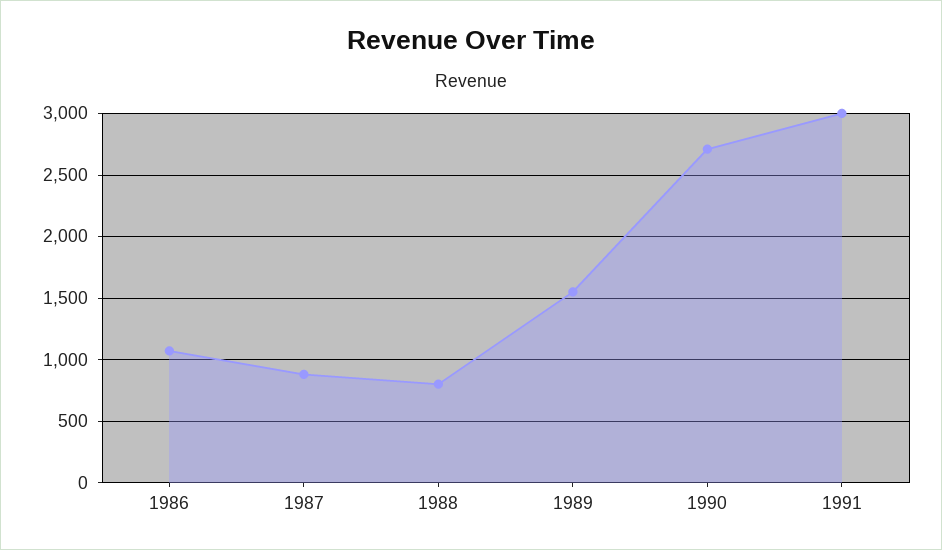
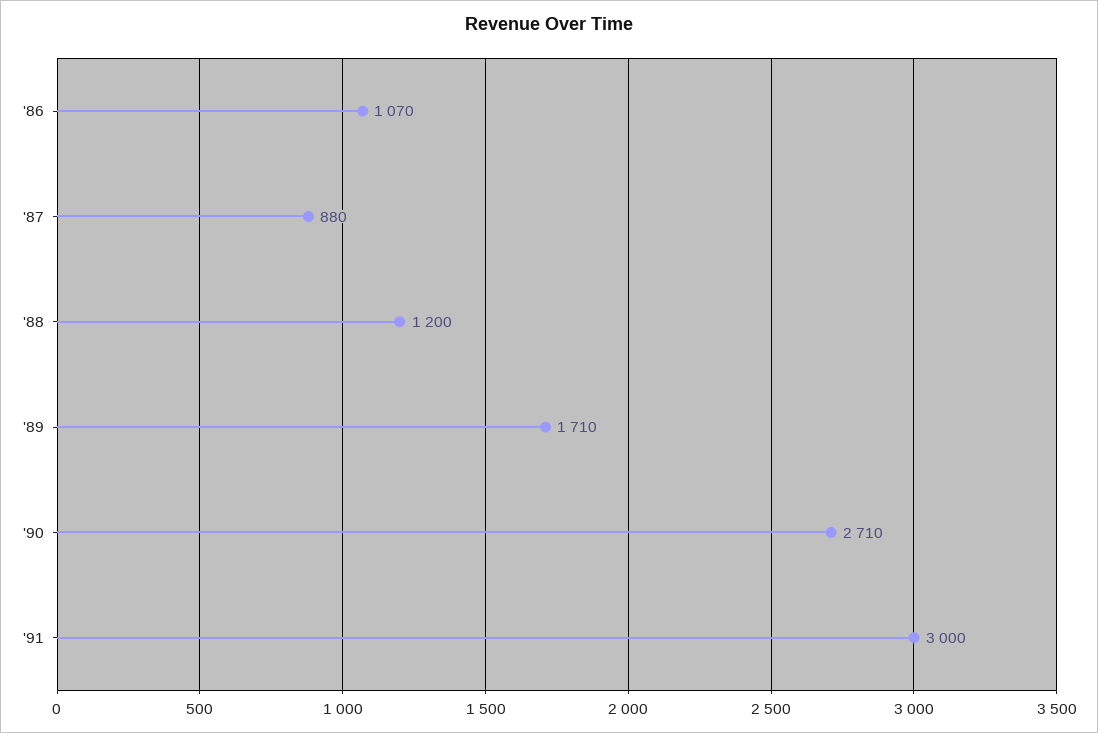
  {
    "1986": 1070,
    "1987": 880,
-   "1988": 800,
+   "1988": 1200,
-   "1989": 1550,
+   "1989": 1710,
    "1990": 2710,
    "1991": 3000
  }

